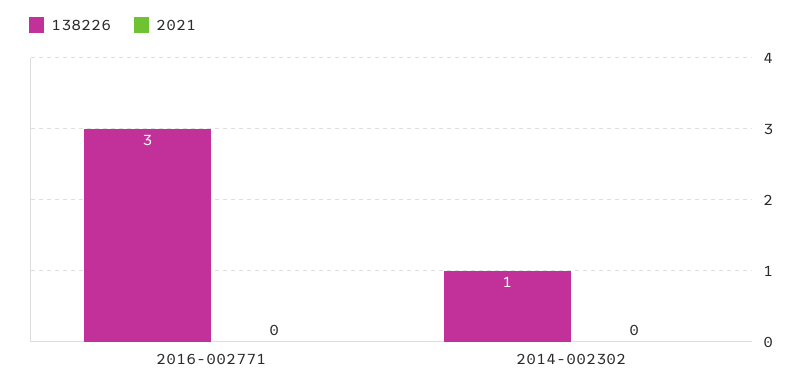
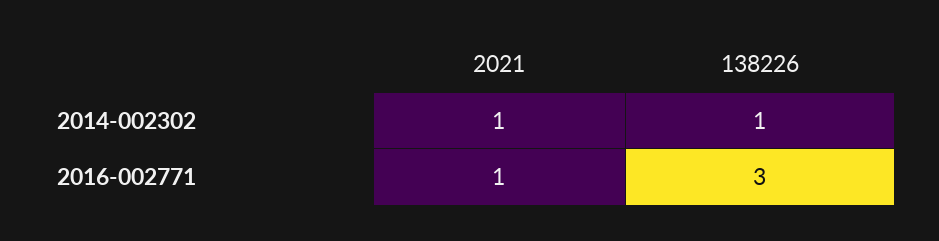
  {
    "138226": {
      "2016-002771": 3,
      "2014-002302": 1
    },
    "2021": {
-     "2016-002771": 0,
+     "2016-002771": 1,
-     "2014-002302": 0
+     "2014-002302": 1
    }
  }

